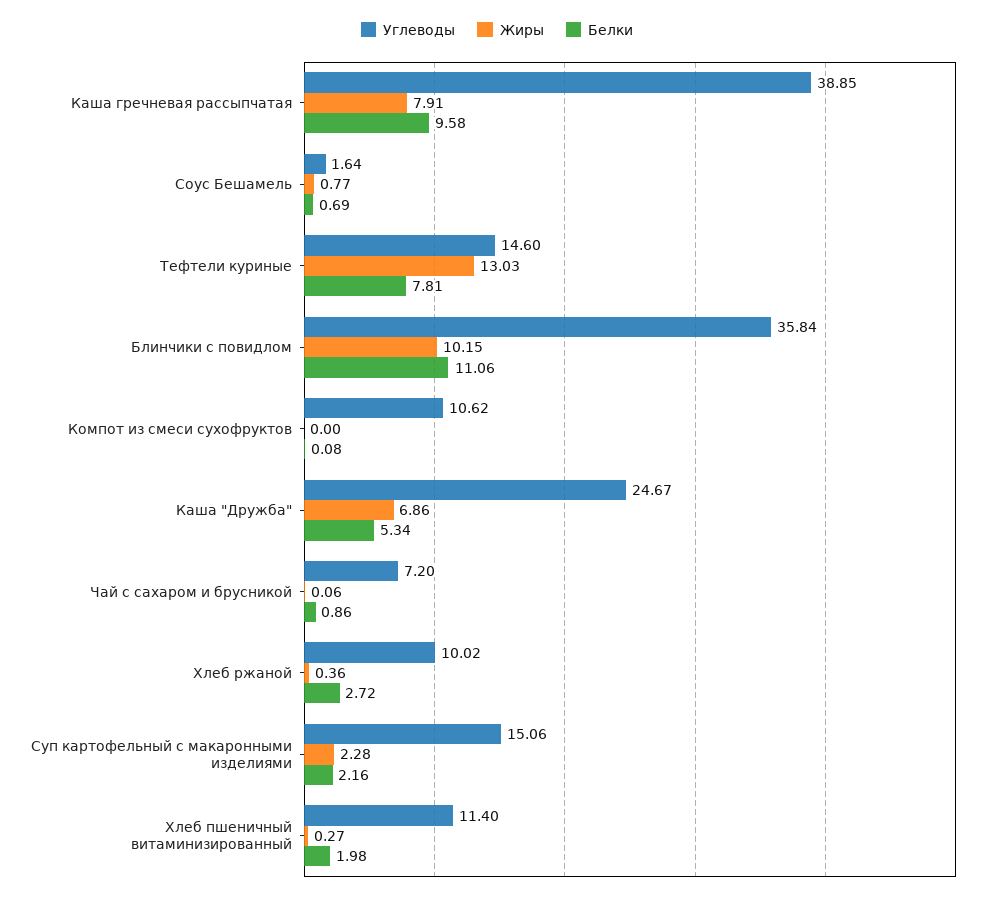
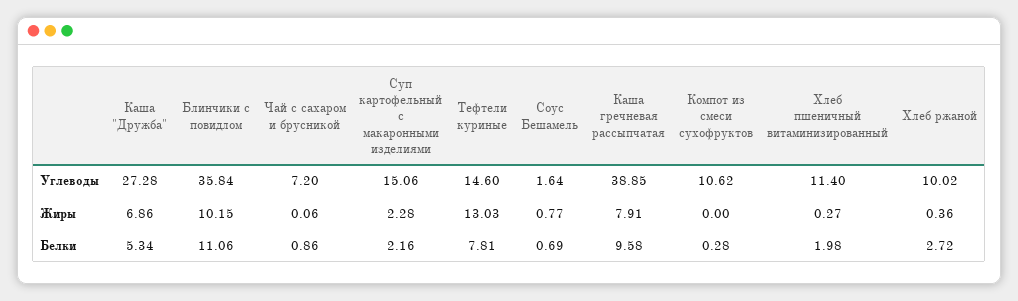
  {
    "Углеводы": {
      "Каша гречневая рассыпчатая": 38.85,
      "Соус Бешамель": 1.64,
      "Тефтели куриные": 14.6,
      "Блинчики с повидлом": 35.84,
      "Компот из смеси сухофруктов": 10.62,
-     "Каша \"Дружба\"": 24.67,
+     "Каша \"Дружба\"": 27.28,
      "Чай с сахаром и брусникой": 7.2,
      "Хлеб ржаной": 10.02,
      "Суп картофельный с макаронными изделиями": 15.06,
      "Хлеб пшеничный витаминизированный": 11.4
    },
    "Жиры": {
      "Каша гречневая рассыпчатая": 7.91,
      "Соус Бешамель": 0.77,
      "Тефтели куриные": 13.03,
      "Блинчики с повидлом": 10.15,
      "Компот из смеси сухофруктов": 0,
      "Каша \"Дружба\"": 6.86,
      "Чай с сахаром и брусникой": 0.06,
      "Хлеб ржаной": 0.36,
      "Суп картофельный с макаронными изделиями": 2.28,
      "Хлеб пшеничный витаминизированный": 0.27
    },
    "Белки": {
      "Каша гречневая рассыпчатая": 9.58,
      "Соус Бешамель": 0.69,
      "Тефтели куриные": 7.81,
      "Блинчики с повидлом": 11.06,
-     "Компот из смеси сухофруктов": 0.08,
+     "Компот из смеси сухофруктов": 0.28,
      "Каша \"Дружба\"": 5.34,
      "Чай с сахаром и брусникой": 0.86,
      "Хлеб ржаной": 2.72,
      "Суп картофельный с макаронными изделиями": 2.16,
      "Хлеб пшеничный витаминизированный": 1.98
    }
  }

